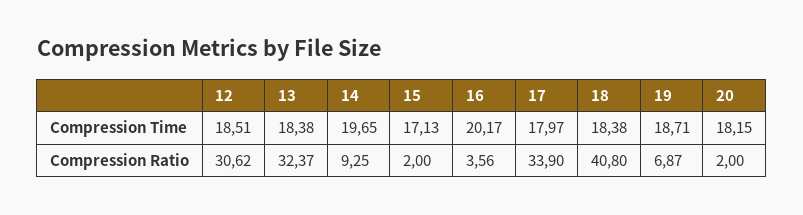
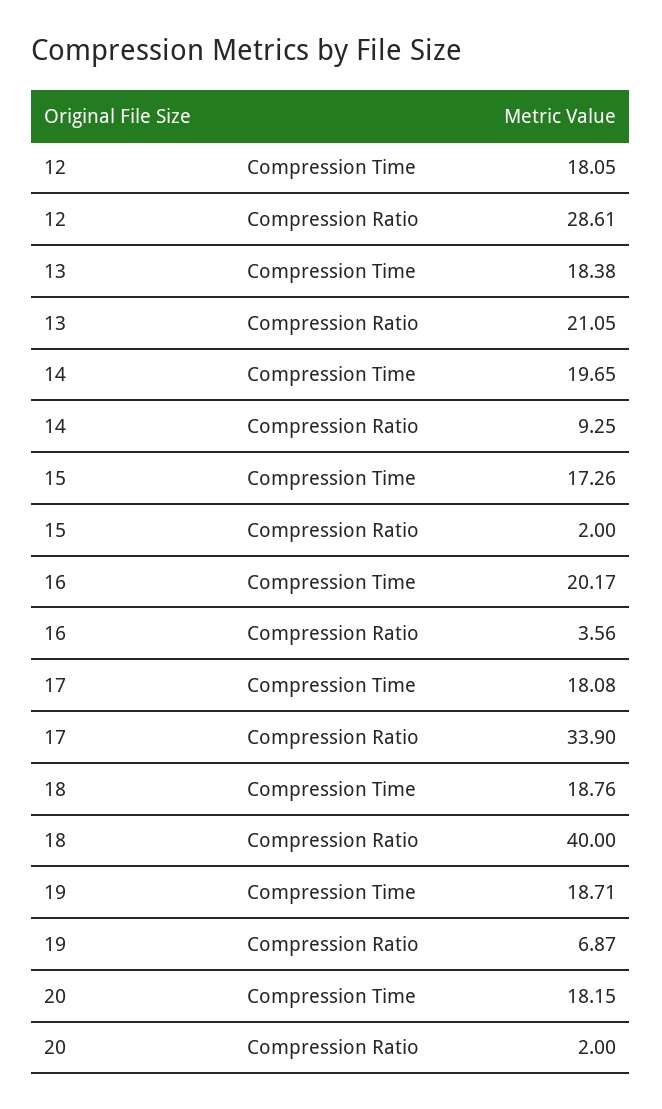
  {
    "12": {
-     "Compression Time": 18.51,
+     "Compression Time": 18.05,
-     "Compression Ratio": 30.62
+     "Compression Ratio": 28.61
    },
    "13": {
      "Compression Time": 18.38,
-     "Compression Ratio": 32.37
+     "Compression Ratio": 21.05
    },
    "14": {
      "Compression Time": 19.65,
      "Compression Ratio": 9.25
    },
    "15": {
-     "Compression Time": 17.13,
+     "Compression Time": 17.26,
      "Compression Ratio": 2
    },
    "16": {
      "Compression Time": 20.17,
      "Compression Ratio": 3.56
    },
    "17": {
-     "Compression Time": 17.97,
+     "Compression Time": 18.08,
      "Compression Ratio": 33.9
    },
    "18": {
-     "Compression Time": 18.38,
+     "Compression Time": 18.76,
-     "Compression Ratio": 40.8
+     "Compression Ratio": 40
    },
    "19": {
      "Compression Time": 18.71,
      "Compression Ratio": 6.87
    },
    "20": {
      "Compression Time": 18.15,
      "Compression Ratio": 2
    }
  }

